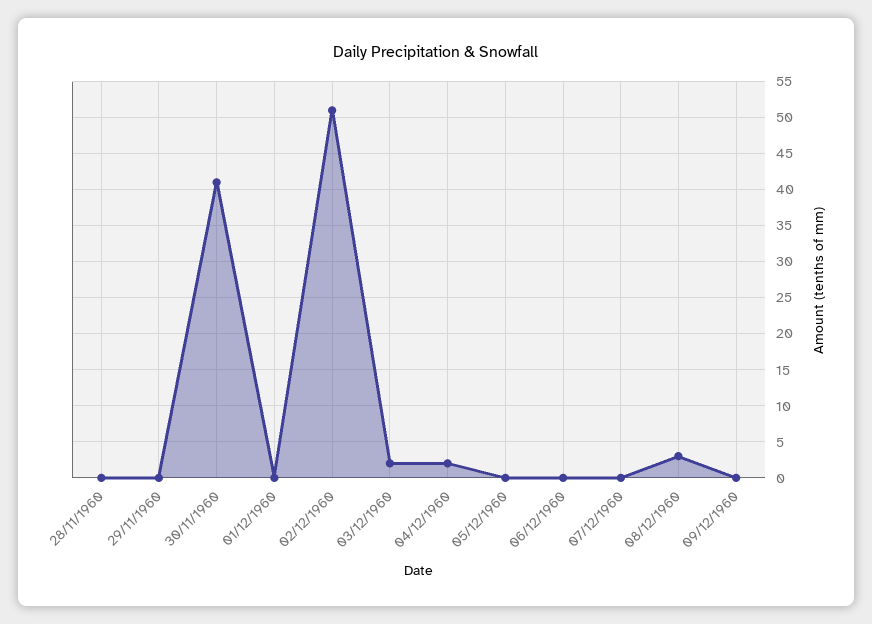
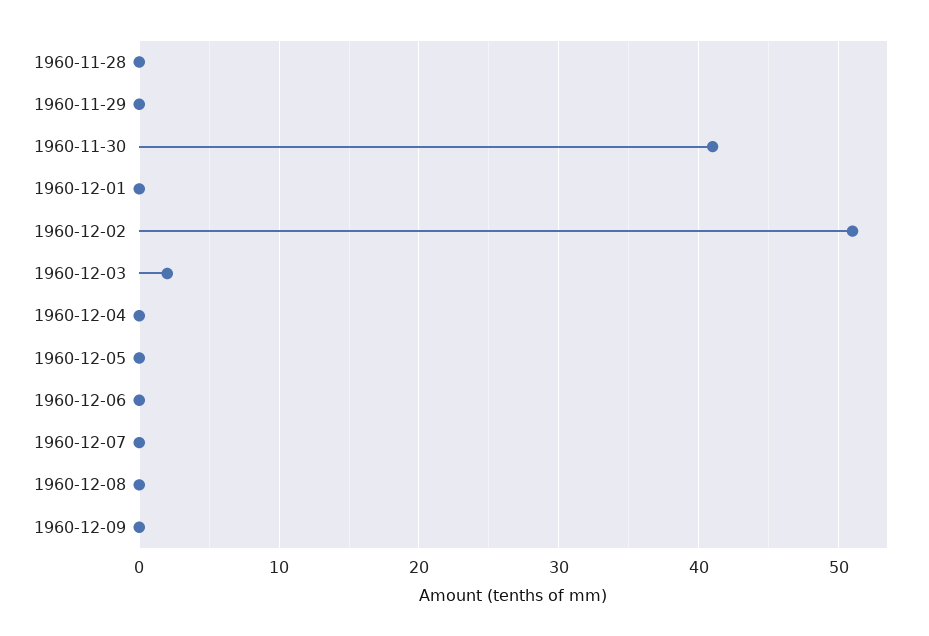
  {
    "28/11/1960": 0,
    "29/11/1960": 0,
    "30/11/1960": 41,
    "01/12/1960": 0,
    "02/12/1960": 51,
    "03/12/1960": 2,
-   "04/12/1960": 2,
+   "04/12/1960": 0,
    "05/12/1960": 0,
    "06/12/1960": 0,
    "07/12/1960": 0,
-   "08/12/1960": 3,
+   "08/12/1960": 0,
    "09/12/1960": 0
  }

